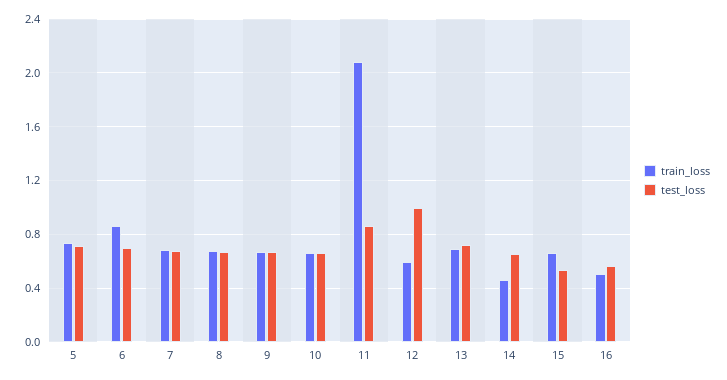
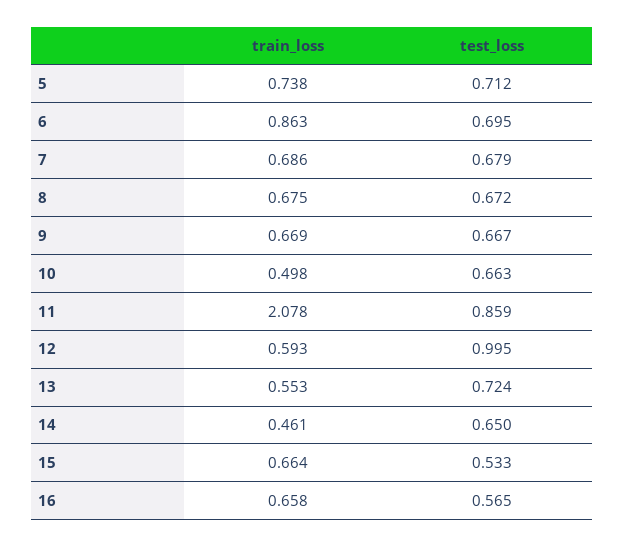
  {
    "train_loss": {
      "5": 0.738,
      "6": 0.863,
      "7": 0.686,
      "8": 0.675,
      "9": 0.669,
-     "10": 0.65,
+     "10": 0.498,
      "11": 2.078,
      "12": 0.593,
-     "13": 0.7,
+     "13": 0.553,
      "14": 0.461,
      "15": 0.664,
-     "16": 0.5
+     "16": 0.658
    },
    "test_loss": {
      "5": 0.712,
      "6": 0.695,
      "7": 0.679,
      "8": 0.672,
      "9": 0.667,
      "10": 0.663,
      "11": 0.859,
      "12": 0.995,
      "13": 0.724,
      "14": 0.65,
      "15": 0.533,
      "16": 0.565
    }
  }

